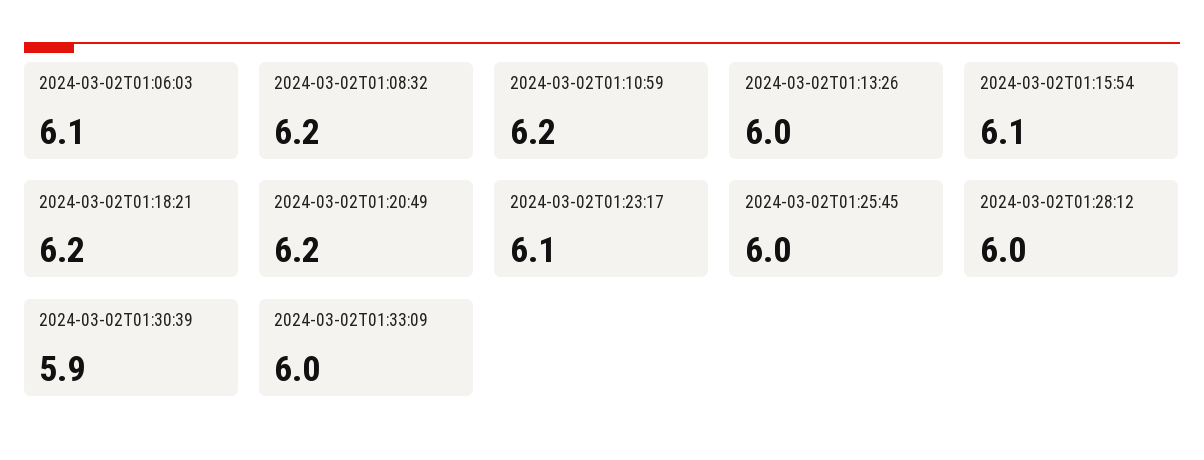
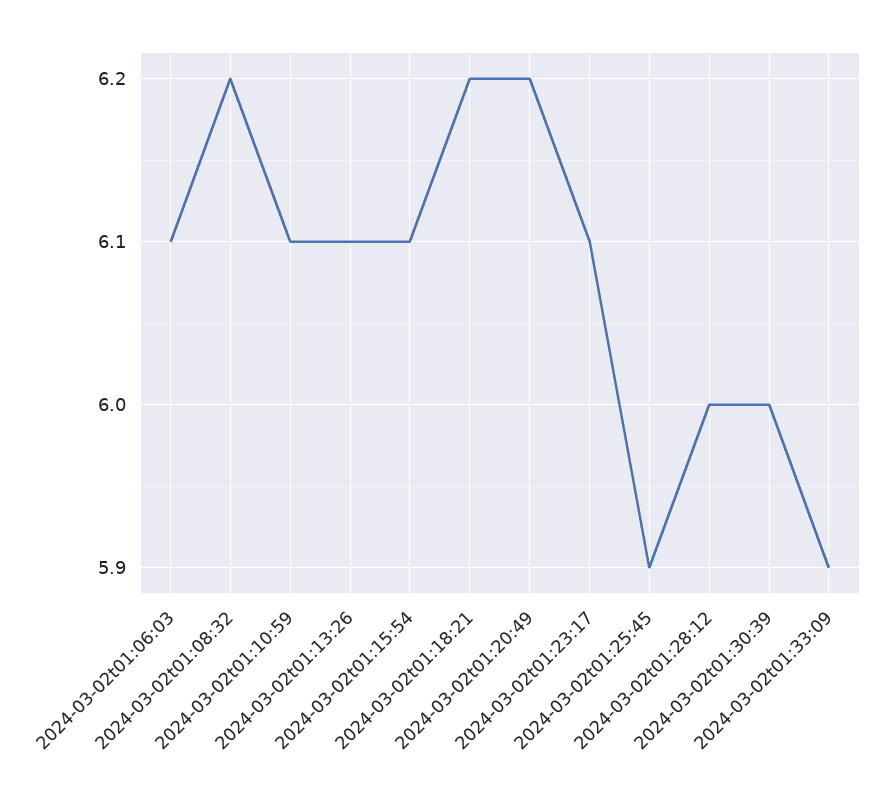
  {
    "2024-03-02T01:06:03": 6.1,
    "2024-03-02T01:08:32": 6.2,
-   "2024-03-02T01:10:59": 6.2,
+   "2024-03-02T01:10:59": 6.1,
-   "2024-03-02T01:13:26": 6,
+   "2024-03-02T01:13:26": 6.1,
    "2024-03-02T01:15:54": 6.1,
    "2024-03-02T01:18:21": 6.2,
    "2024-03-02T01:20:49": 6.2,
    "2024-03-02T01:23:17": 6.1,
-   "2024-03-02T01:25:45": 6,
+   "2024-03-02T01:25:45": 5.9,
    "2024-03-02T01:28:12": 6,
-   "2024-03-02T01:30:39": 5.9,
+   "2024-03-02T01:30:39": 6,
-   "2024-03-02T01:33:09": 6
+   "2024-03-02T01:33:09": 5.9
  }

